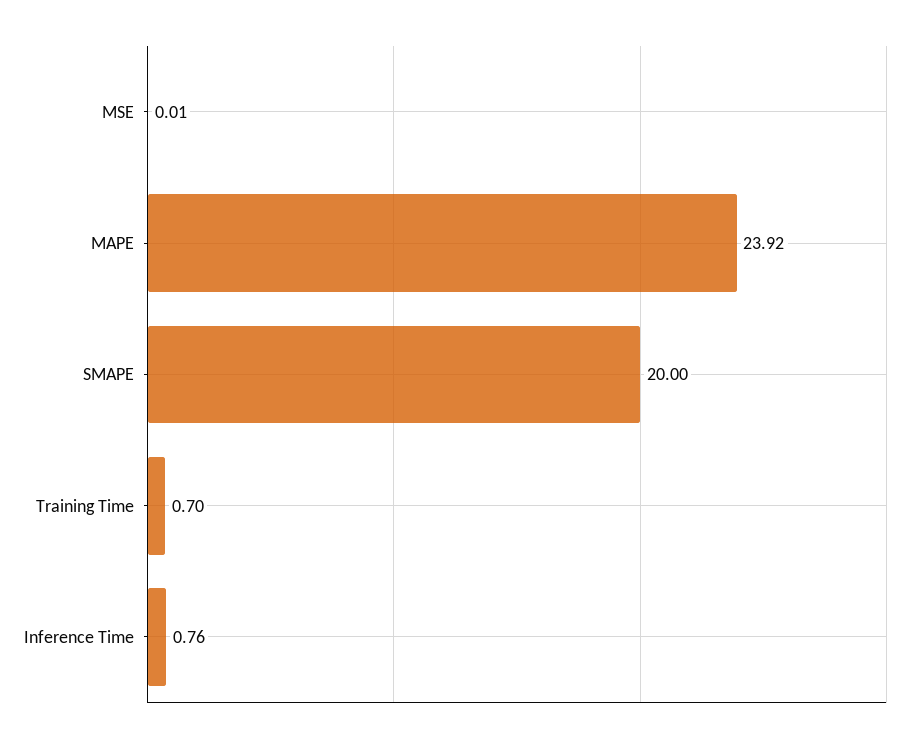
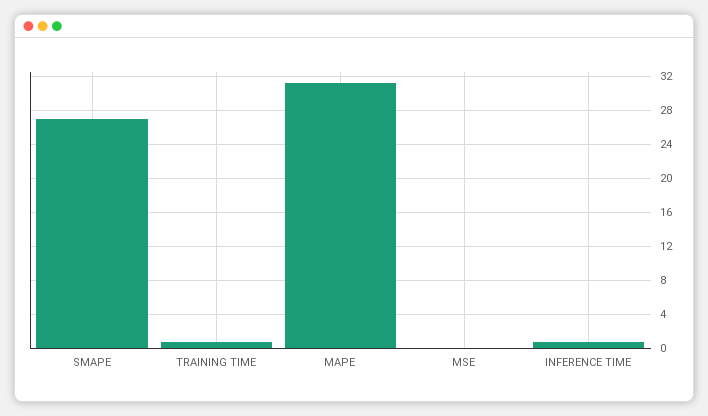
  {
    "MSE": 0.01,
-   "MAPE": 23.92,
+   "MAPE": 31,
-   "SMAPE": 20,
+   "SMAPE": 27,
    "Training Time": 0.7,
    "Inference Time": 0.76
  }

